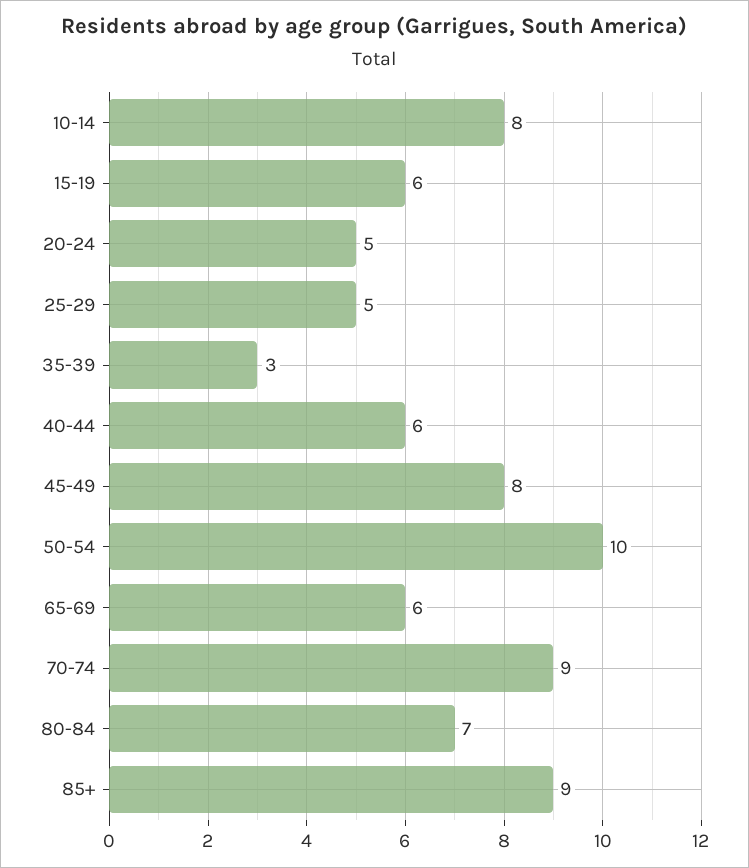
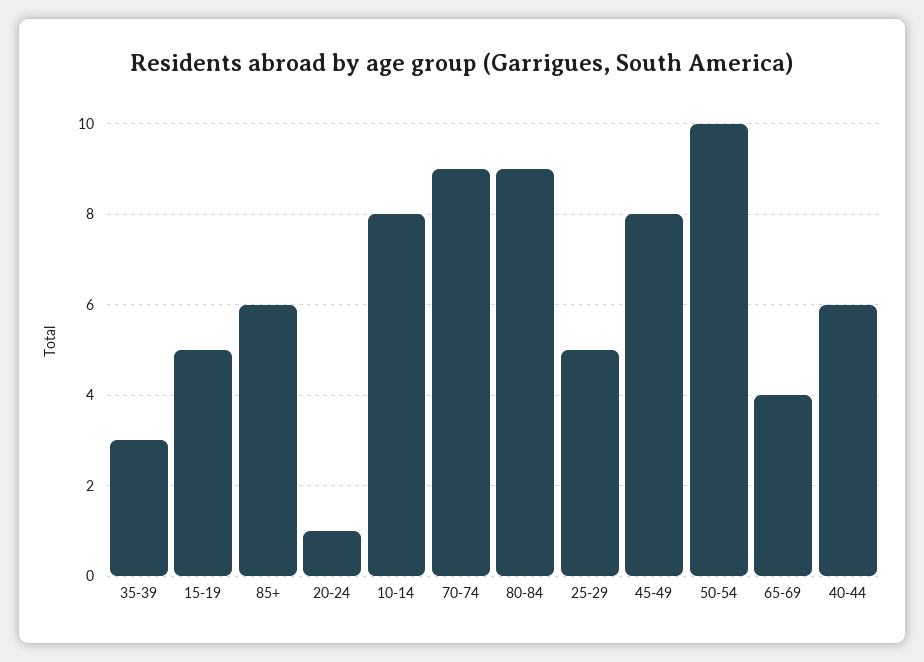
  {
    "10-14": 8,
-   "15-19": 6,
+   "15-19": 5,
-   "20-24": 5,
+   "20-24": 1,
    "25-29": 5,
    "35-39": 3,
    "40-44": 6,
    "45-49": 8,
    "50-54": 10,
-   "65-69": 6,
+   "65-69": 4,
    "70-74": 9,
-   "80-84": 7,
+   "80-84": 9,
-   "85+": 9
+   "85+": 6
  }

